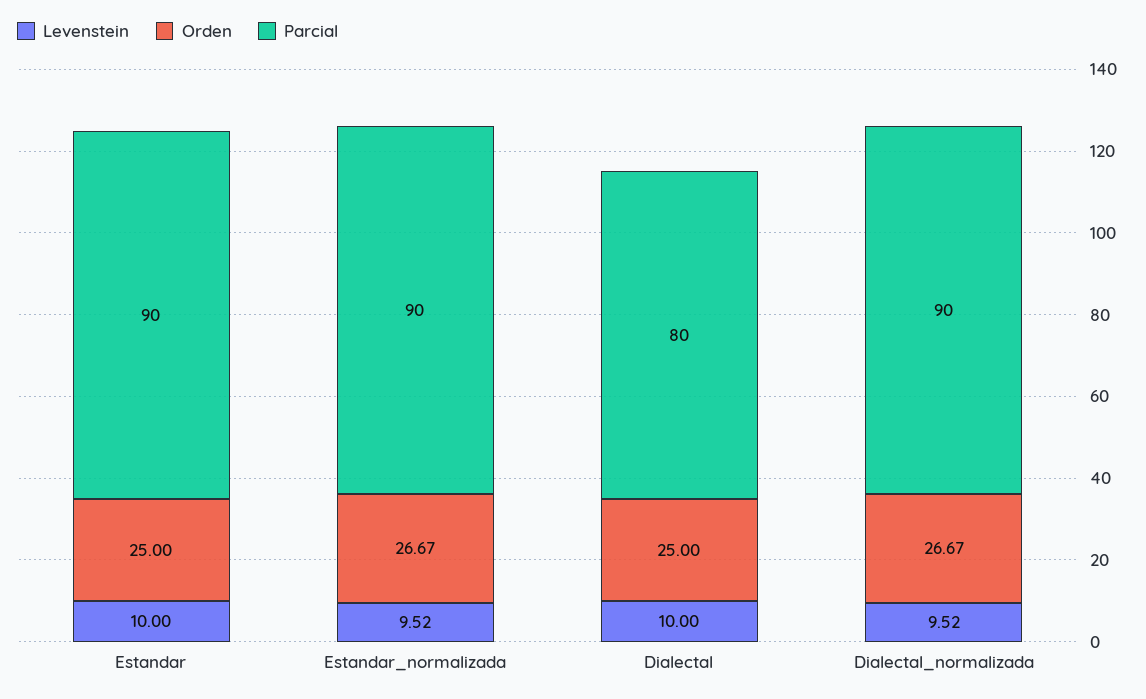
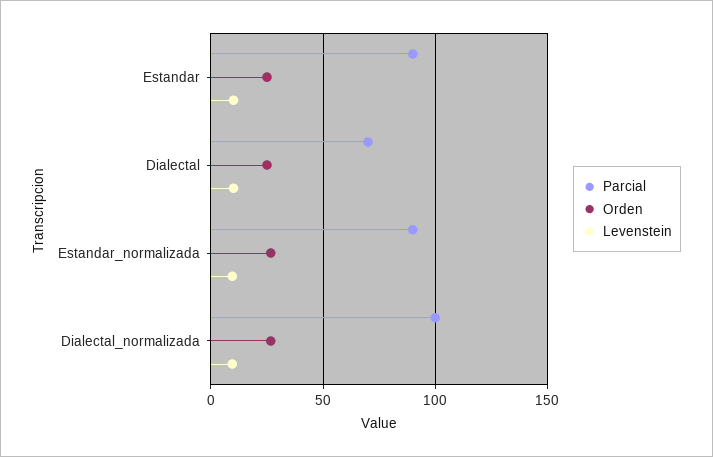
  {
    "Levenstein": {
      "Estandar": 10,
      "Estandar_normalizada": 9.52,
      "Dialectal": 10,
      "Dialectal_normalizada": 9.52
    },
    "Orden": {
      "Estandar": 25,
      "Estandar_normalizada": 26.67,
      "Dialectal": 25,
      "Dialectal_normalizada": 26.67
    },
    "Parcial": {
      "Estandar": 90,
      "Estandar_normalizada": 90,
-     "Dialectal": 80,
+     "Dialectal": 70,
-     "Dialectal_normalizada": 90
+     "Dialectal_normalizada": 100
    }
  }

